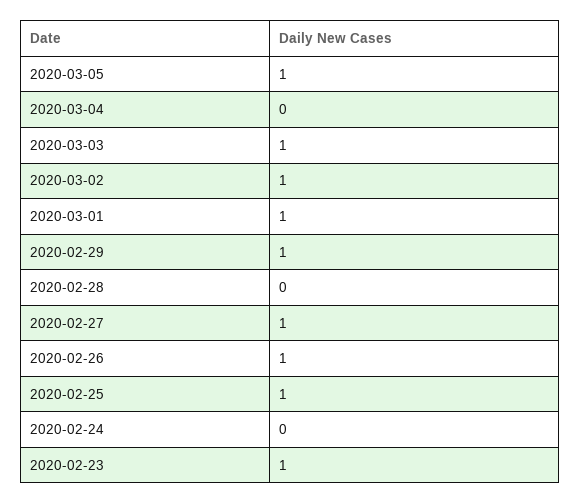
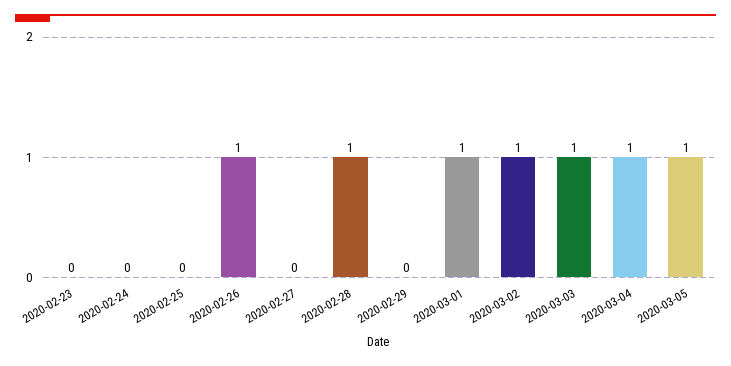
  {
    "2020-03-05": 1,
-   "2020-03-04": 0,
+   "2020-03-04": 1,
    "2020-03-03": 1,
    "2020-03-02": 1,
    "2020-03-01": 1,
-   "2020-02-29": 1,
+   "2020-02-29": 0,
-   "2020-02-28": 0,
+   "2020-02-28": 1,
-   "2020-02-27": 1,
+   "2020-02-27": 0,
    "2020-02-26": 1,
-   "2020-02-25": 1,
+   "2020-02-25": 0,
    "2020-02-24": 0,
-   "2020-02-23": 1
+   "2020-02-23": 0
  }

